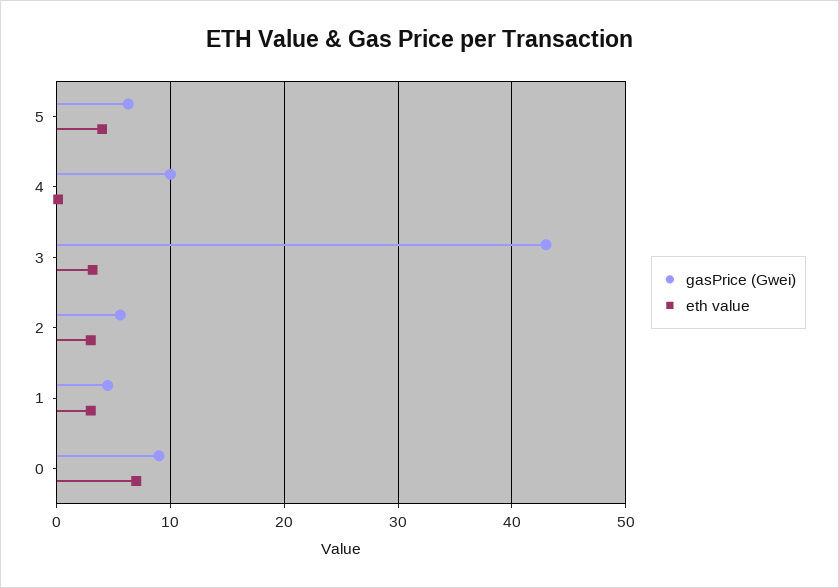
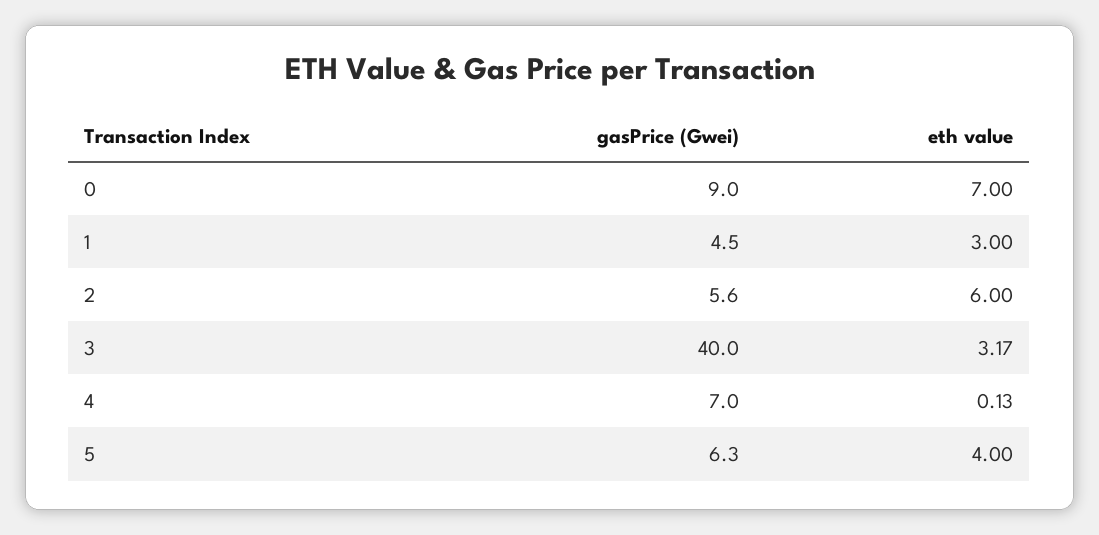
  {
    "gasPrice (Gwei)": {
      "5": 6.3,
-     "4": 10,
+     "4": 7,
-     "3": 43,
+     "3": 40,
      "2": 5.6,
      "1": 4.5,
      "0": 9
    },
    "eth value": {
      "5": 4,
      "4": 0.13,
      "3": 3.17,
-     "2": 3,
+     "2": 6,
      "1": 3,
      "0": 7
    }
  }

